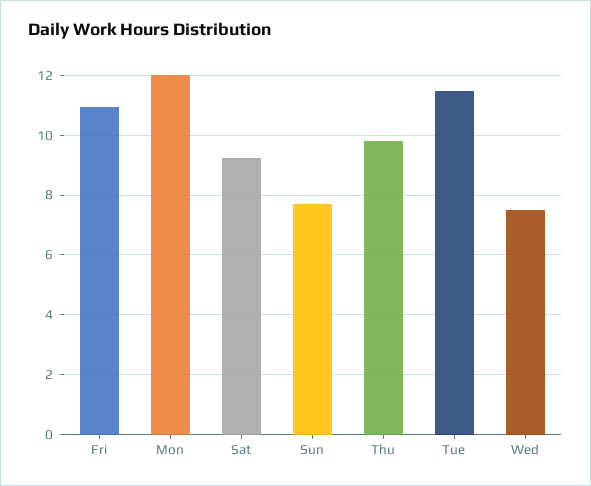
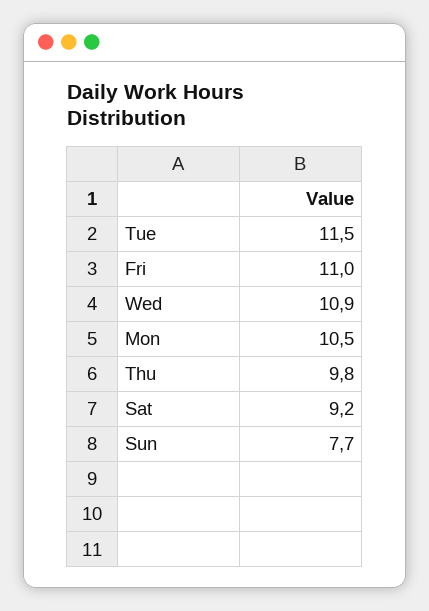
  {
    "Fri": 11,
-   "Mon": 12,
+   "Mon": 10.5,
    "Sat": 9.2,
    "Sun": 7.7,
    "Thu": 9.8,
    "Tue": 11.5,
-   "Wed": 7.5
+   "Wed": 10.9
  }

